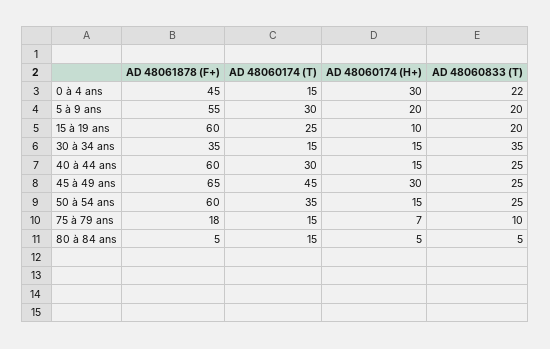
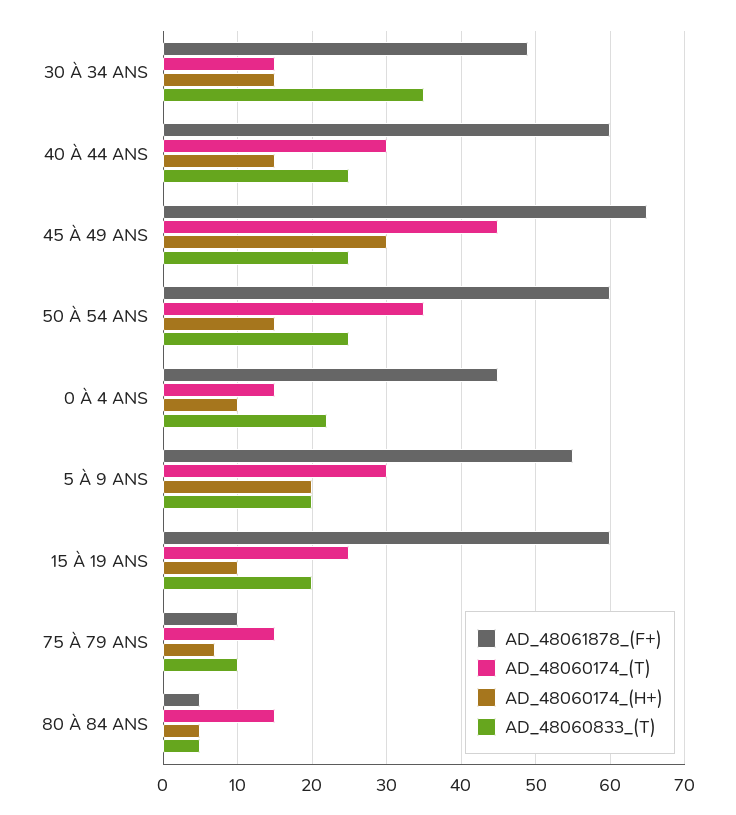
  {
    "AD 48061878 (F+)": {
      "0 à 4 ans": 45,
      "5 à 9 ans": 55,
      "15 à 19 ans": 60,
-     "30 à 34 ans": 35,
+     "30 à 34 ans": 49,
      "40 à 44 ans": 60,
      "45 à 49 ans": 65,
      "50 à 54 ans": 60,
-     "75 à 79 ans": 18,
+     "75 à 79 ans": 10,
      "80 à 84 ans": 5
    },
    "AD 48060174 (T)": {
      "0 à 4 ans": 15,
      "5 à 9 ans": 30,
      "15 à 19 ans": 25,
      "30 à 34 ans": 15,
      "40 à 44 ans": 30,
      "45 à 49 ans": 45,
      "50 à 54 ans": 35,
      "75 à 79 ans": 15,
      "80 à 84 ans": 15
    },
    "AD 48060174 (H+)": {
-     "0 à 4 ans": 30,
+     "0 à 4 ans": 10,
      "5 à 9 ans": 20,
      "15 à 19 ans": 10,
      "30 à 34 ans": 15,
      "40 à 44 ans": 15,
      "45 à 49 ans": 30,
      "50 à 54 ans": 15,
      "75 à 79 ans": 7,
      "80 à 84 ans": 5
    },
    "AD 48060833 (T)": {
      "0 à 4 ans": 22,
      "5 à 9 ans": 20,
      "15 à 19 ans": 20,
      "30 à 34 ans": 35,
      "40 à 44 ans": 25,
      "45 à 49 ans": 25,
      "50 à 54 ans": 25,
      "75 à 79 ans": 10,
      "80 à 84 ans": 5
    }
  }

